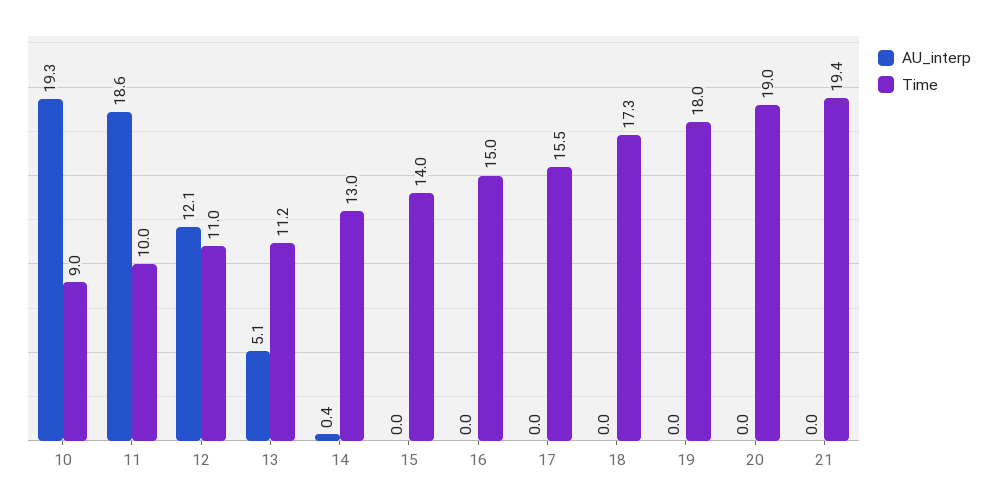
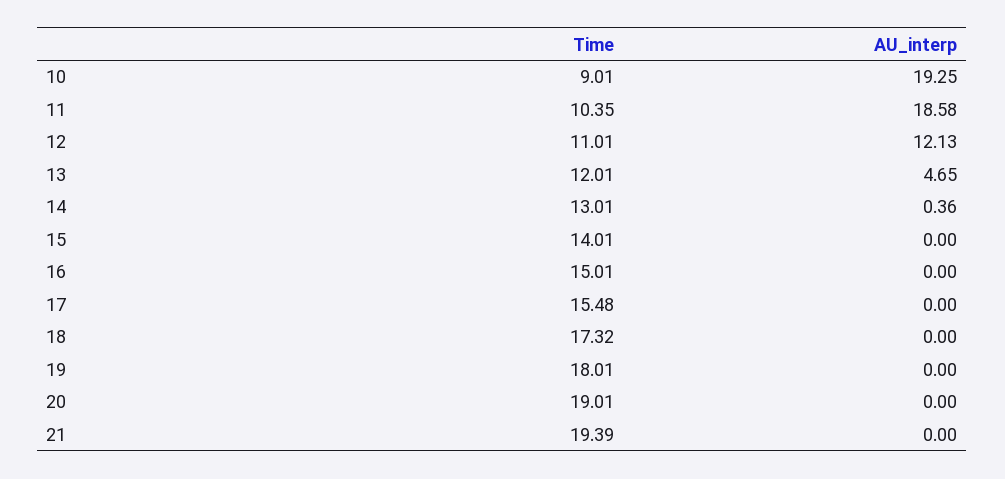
  {
    "AU_interp": {
      "10": 19.25,
      "11": 18.58,
      "12": 12.13,
-     "13": 5.1,
+     "13": 4.65,
      "14": 0.36,
      "15": 0,
      "16": 0,
      "17": 0,
      "18": 0,
      "19": 0,
      "20": 0,
      "21": 0
    },
    "Time": {
      "10": 9.01,
-     "11": 10,
+     "11": 10.35,
      "12": 11.01,
-     "13": 11.2,
+     "13": 12.01,
      "14": 13.01,
      "15": 14.01,
      "16": 15.01,
      "17": 15.48,
      "18": 17.32,
      "19": 18.01,
      "20": 19.01,
      "21": 19.39
    }
  }

